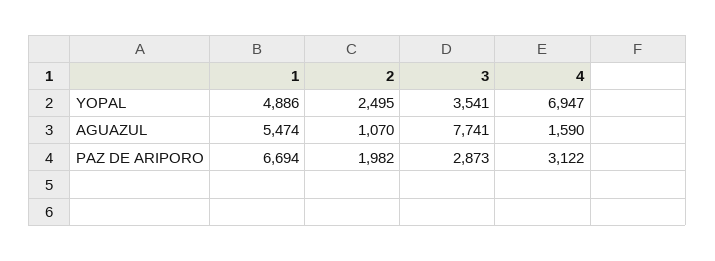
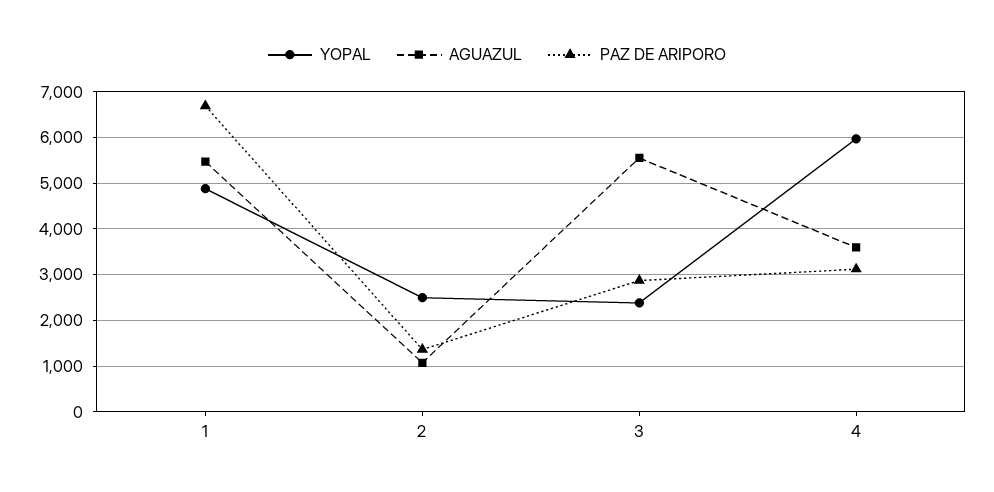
  {
    "YOPAL": {
      "1": 4886,
      "2": 2495,
-     "3": 3541,
+     "3": 2400,
-     "4": 6947
+     "4": 6000
    },
    "AGUAZUL": {
      "1": 5474,
      "2": 1070,
-     "3": 7741,
+     "3": 5600,
-     "4": 1590
+     "4": 3600
    },
    "PAZ DE ARIPORO": {
      "1": 6694,
-     "2": 1982,
+     "2": 1400,
      "3": 2873,
      "4": 3122
    }
  }

